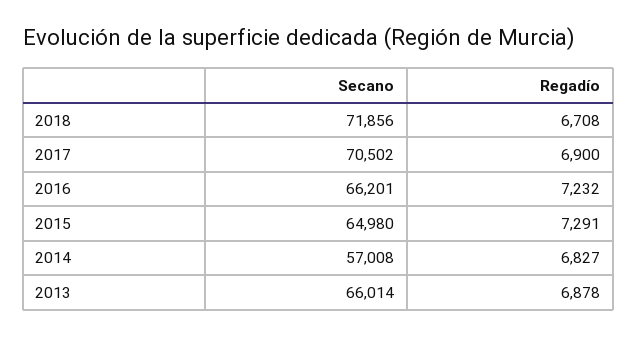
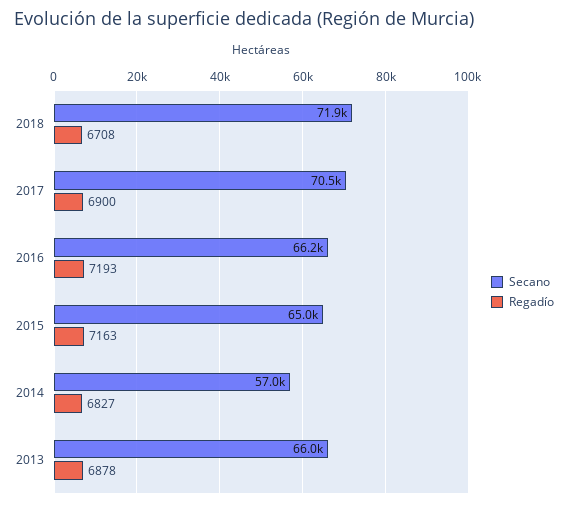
  {
    "Secano": {
      "2018": 71856,
      "2017": 70502,
      "2016": 66201,
      "2015": 64980,
      "2014": 57008,
      "2013": 66014
    },
    "Regadío": {
      "2018": 6708,
      "2017": 6900,
-     "2016": 7232,
+     "2016": 7193,
-     "2015": 7291,
+     "2015": 7163,
      "2014": 6827,
      "2013": 6878
    }
  }

